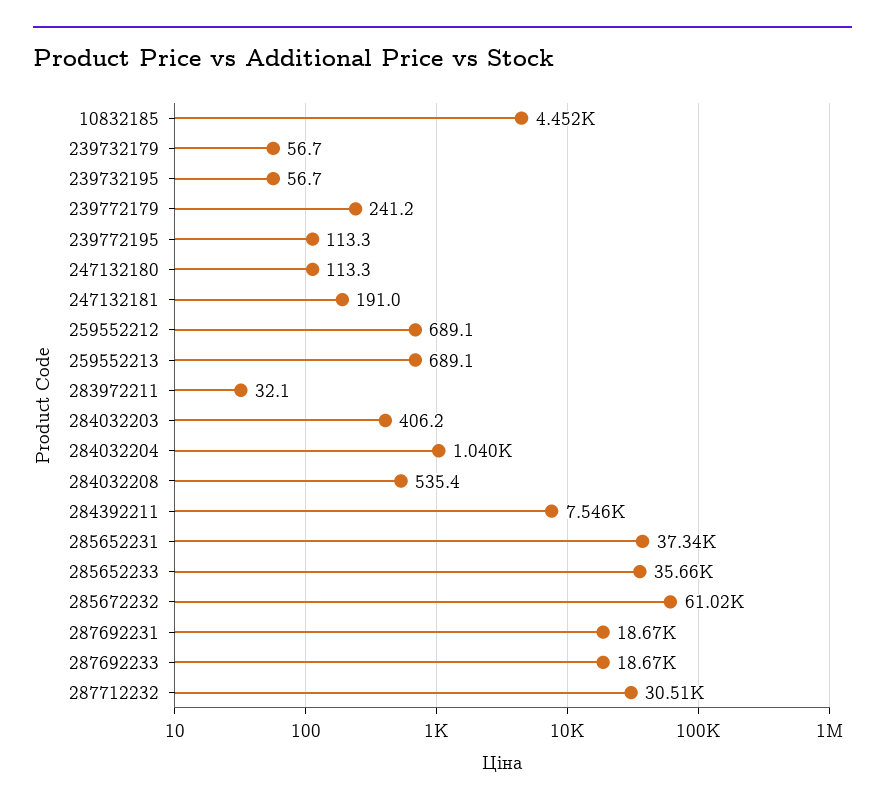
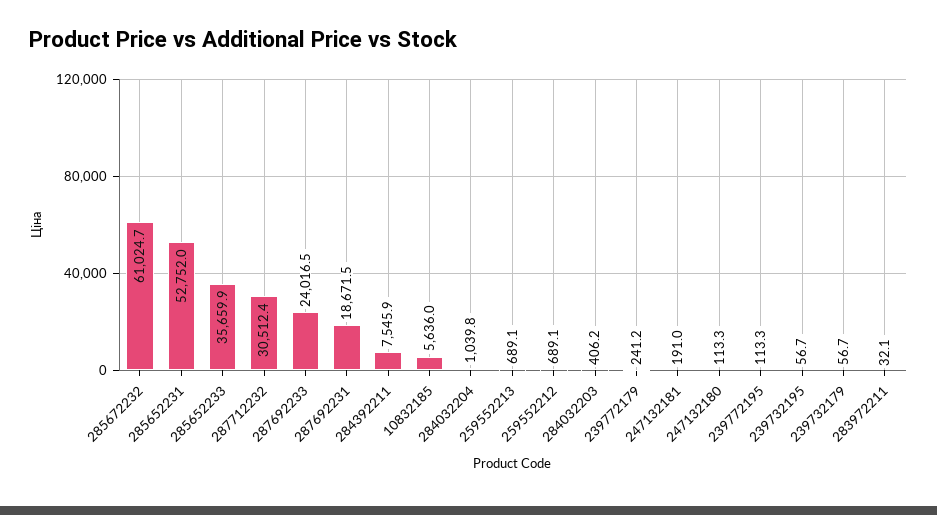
  {
-   "10832185": 4452,
+   "10832185": 5636,
    "239732179": 56.7,
    "239732195": 56.7,
    "239772179": 241.2,
    "239772195": 113.3,
    "247132180": 113.3,
    "247132181": 191,
    "259552212": 689.1,
    "259552213": 689.1,
    "283972211": 32.1,
    "284032203": 406.2,
    "284032204": 1039.8,
-   "284032208": 535.4,
    "284392211": 7545.9,
-   "285652231": 37340,
+   "285652231": 52752,
    "285652233": 35659.9,
    "285672232": 61024.7,
    "287692231": 18671.5,
-   "287692233": 18670,
+   "287692233": 24016.5,
    "287712232": 30512.4
  }

